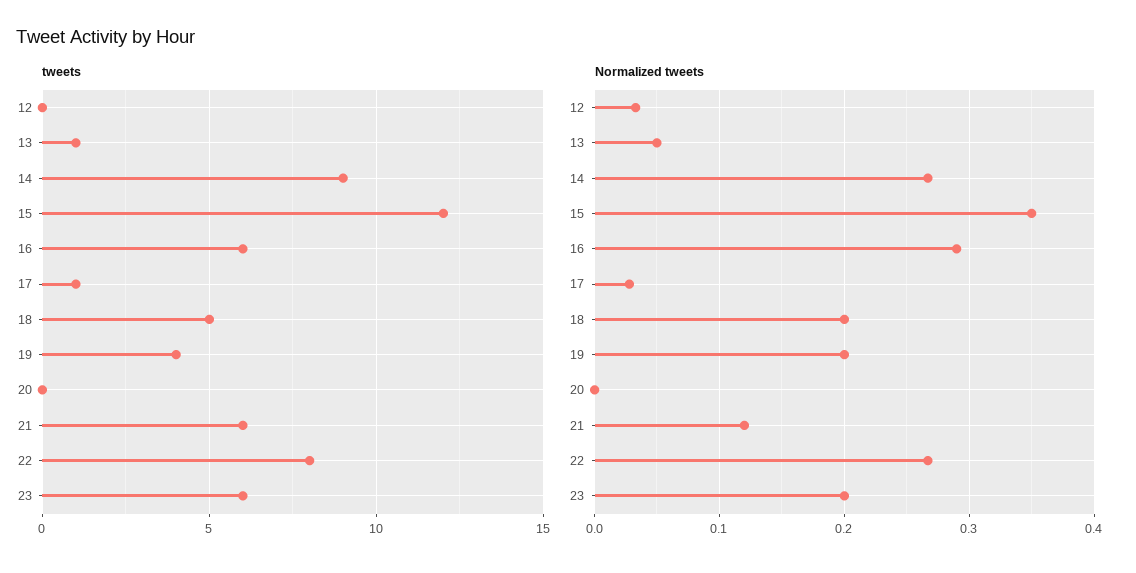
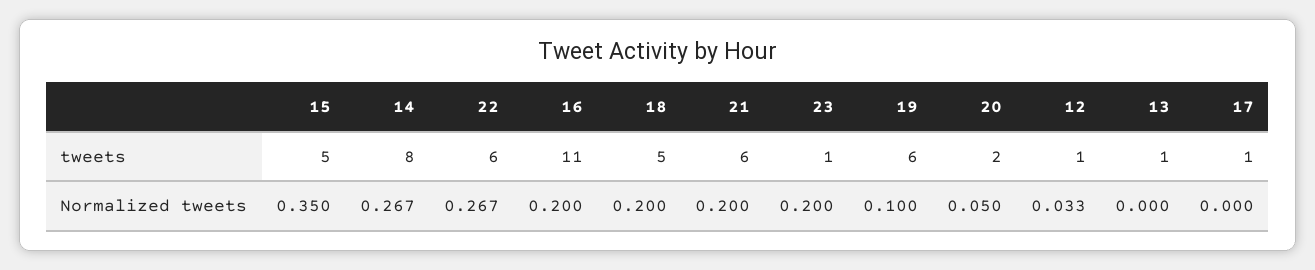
  {
    "tweets": {
-     "12": 0,
+     "12": 1,
      "13": 1,
-     "14": 9,
+     "14": 8,
-     "15": 12,
+     "15": 5,
-     "16": 6,
+     "16": 11,
      "17": 1,
      "18": 5,
-     "19": 4,
+     "19": 6,
-     "20": 0,
+     "20": 2,
      "21": 6,
-     "22": 8,
+     "22": 6,
-     "23": 6
+     "23": 1
    },
    "Normalized tweets": {
      "12": 0.033,
-     "13": 0.05,
+     "13": 0,
      "14": 0.267,
      "15": 0.35,
-     "16": 0.29,
+     "16": 0.2,
-     "17": 0.03,
+     "17": 0,
      "18": 0.2,
-     "19": 0.2,
+     "19": 0.1,
-     "20": 0,
+     "20": 0.05,
-     "21": 0.12,
+     "21": 0.2,
      "22": 0.267,
      "23": 0.2
    }
  }

